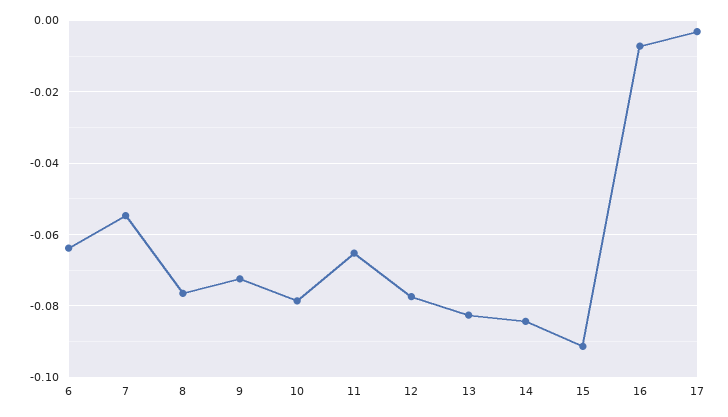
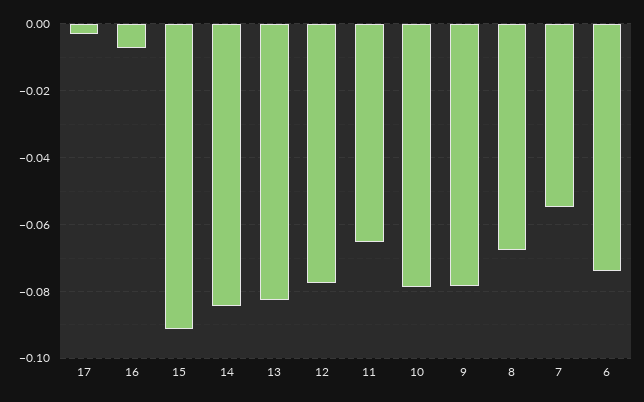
  {
-   "6": -0.064,
+   "6": -0.074,
    "7": -0.054,
-   "8": -0.076,
+   "8": -0.068,
-   "9": -0.072,
+   "9": -0.078,
    "10": -0.078,
    "11": -0.066,
    "12": -0.078,
    "13": -0.082,
    "14": -0.084,
    "15": -0.092,
    "16": -0.008,
    "17": -0.004
  }

